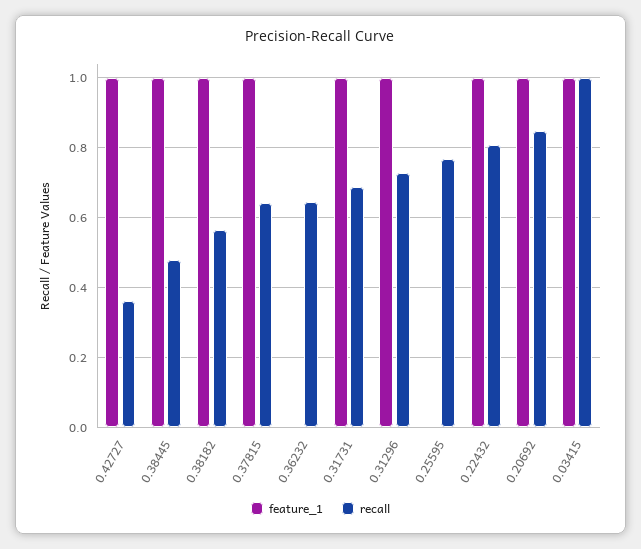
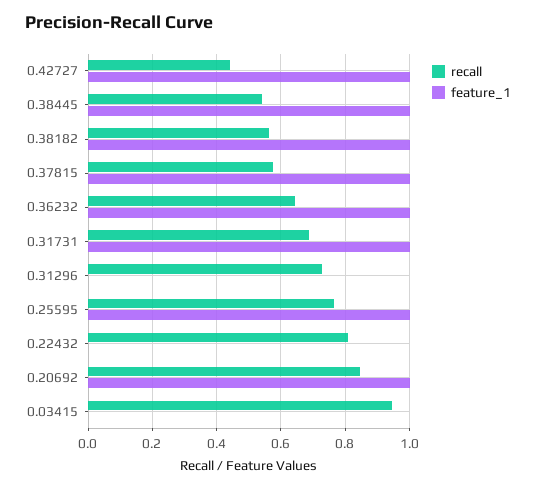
  {
    "feature_1": {
      "0.42727": 1,
      "0.38445": 1,
      "0.38182": 1,
      "0.37815": 1,
-     "0.36232": 0,
+     "0.36232": 1,
      "0.31731": 1,
-     "0.31296": 1,
+     "0.31296": 0,
-     "0.25595": 0,
+     "0.25595": 1,
-     "0.22432": 1,
+     "0.22432": 0,
      "0.20692": 1,
-     "0.03415": 1
+     "0.03415": 0
    },
    "recall": {
-     "0.42727": 0.36,
+     "0.42727": 0.44,
-     "0.38445": 0.48,
+     "0.38445": 0.54,
      "0.38182": 0.56,
-     "0.37815": 0.64,
+     "0.37815": 0.58,
      "0.36232": 0.64,
      "0.31731": 0.68,
      "0.31296": 0.72,
      "0.25595": 0.76,
      "0.22432": 0.8,
      "0.20692": 0.84,
-     "0.03415": 1
+     "0.03415": 0.94
    }
  }

